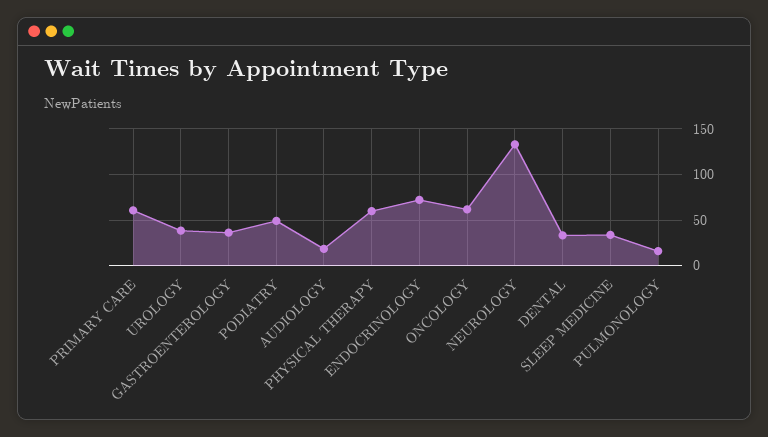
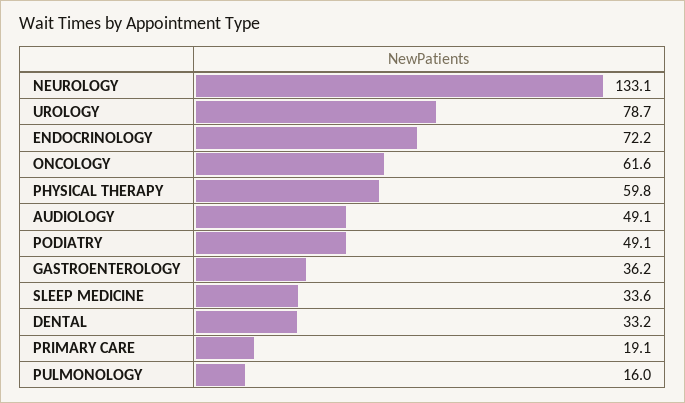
  {
-   "PRIMARY CARE": 60,
+   "PRIMARY CARE": 19.1,
-   "UROLOGY": 40,
+   "UROLOGY": 78.7,
    "GASTROENTEROLOGY": 36.2,
    "PODIATRY": 49.1,
-   "AUDIOLOGY": 20,
+   "AUDIOLOGY": 49.1,
    "PHYSICAL THERAPY": 59.8,
    "ENDOCRINOLOGY": 72.2,
    "ONCOLOGY": 61.6,
    "NEUROLOGY": 133.1,
    "DENTAL": 33.2,
    "SLEEP MEDICINE": 33.6,
    "PULMONOLOGY": 16
  }

